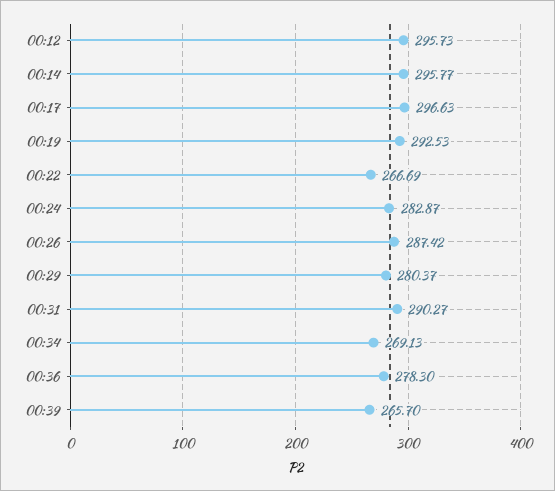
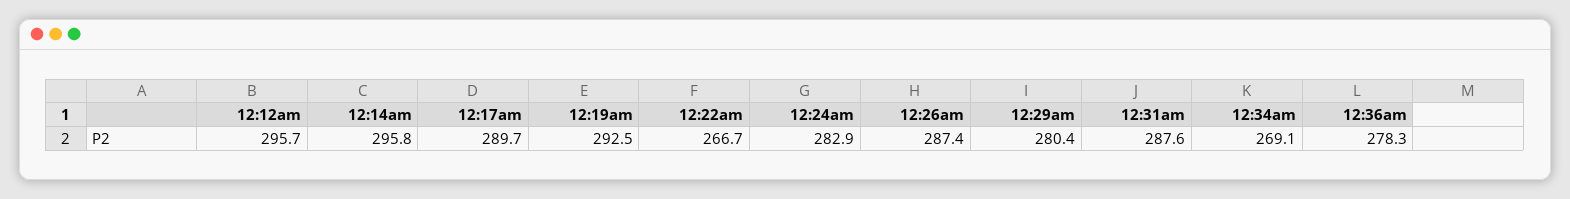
  {
    "00:12": 295.73,
    "00:14": 295.77,
-   "00:17": 296.63,
+   "00:17": 289.7,
    "00:19": 292.53,
    "00:22": 266.69,
    "00:24": 282.87,
    "00:26": 287.42,
    "00:29": 280.37,
-   "00:31": 290.27,
+   "00:31": 287.6,
    "00:34": 269.13,
-   "00:36": 278.3,
+   "00:36": 278.3
-   "00:39": 265.7
  }

